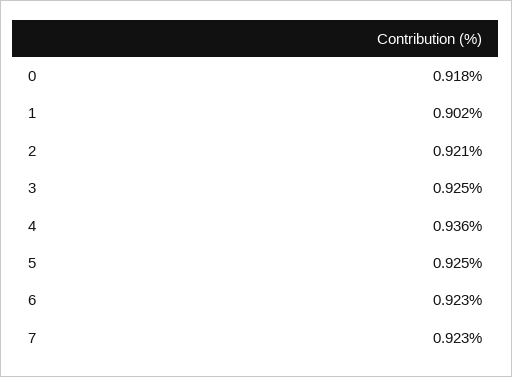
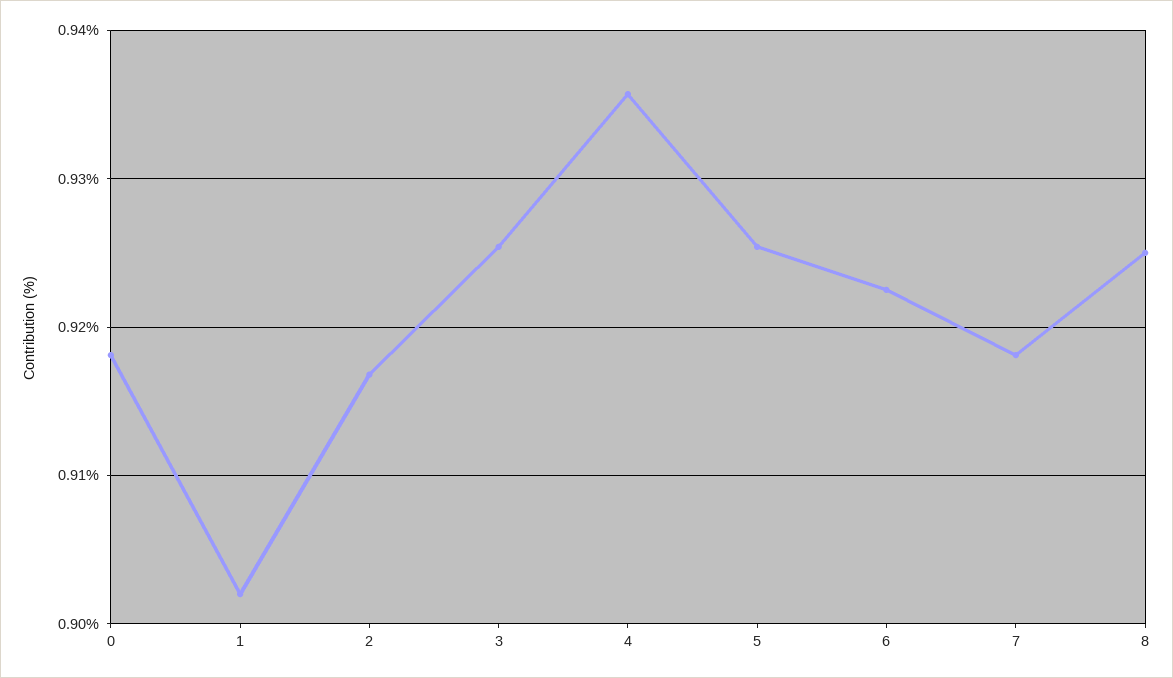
  {
    "0": 0.918,
    "1": 0.902,
-   "2": 0.921,
+   "2": 0.917,
    "3": 0.925,
    "4": 0.936,
    "5": 0.925,
    "6": 0.923,
-   "7": 0.923
+   "7": 0.918,
+   "8": 0.925
  }

